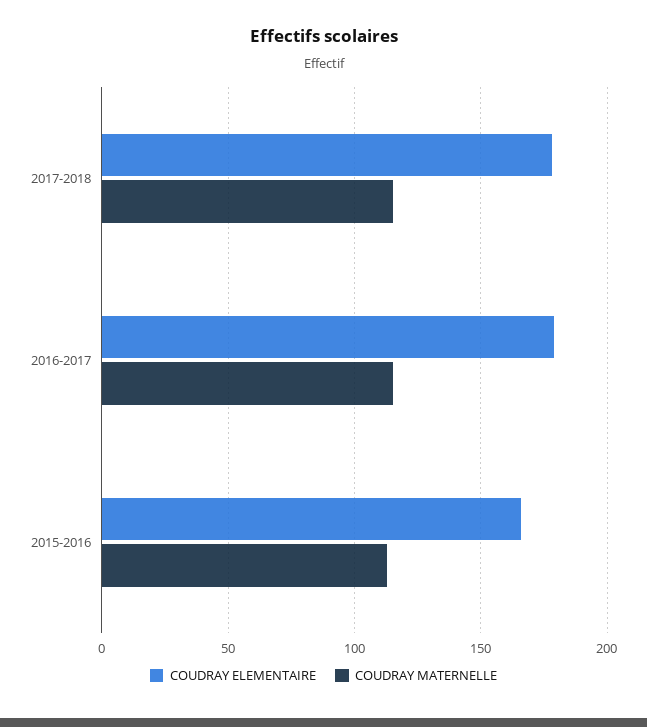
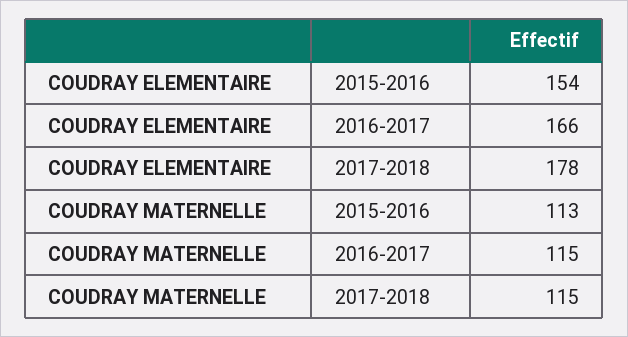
  {
    "COUDRAY ELEMENTAIRE": {
      "2017-2018": 178,
-     "2016-2017": 180,
+     "2016-2017": 166,
-     "2015-2016": 165
+     "2015-2016": 154
    },
    "COUDRAY MATERNELLE": {
      "2017-2018": 115,
      "2016-2017": 115,
      "2015-2016": 113
    }
  }

